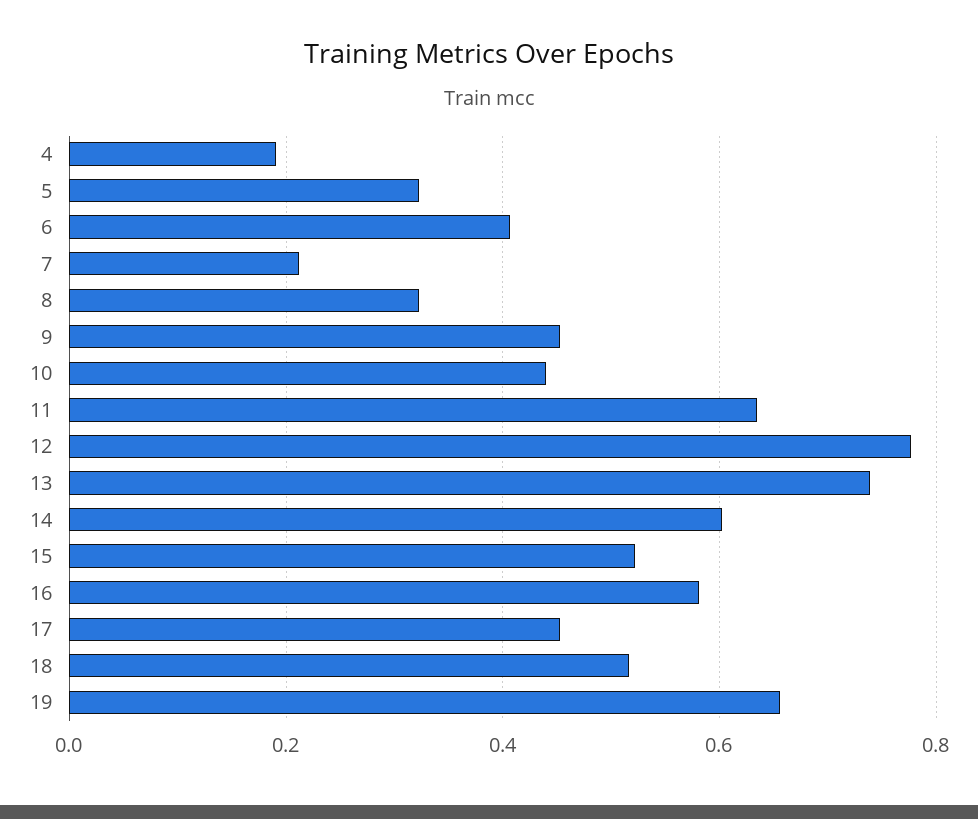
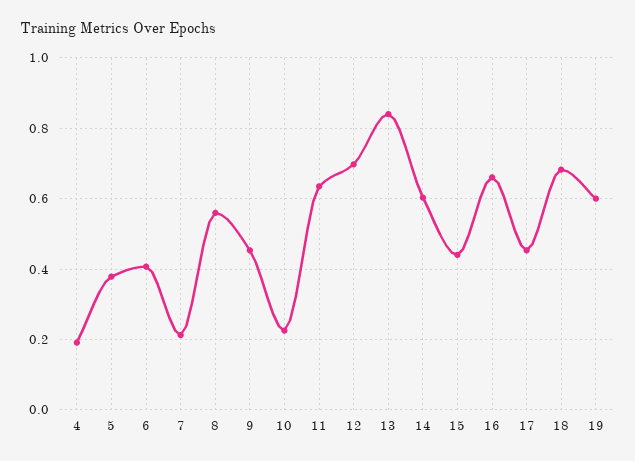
  {
    "4": 0.2,
-   "5": 0.32,
+   "5": 0.38,
    "6": 0.4,
    "7": 0.22,
-   "8": 0.32,
+   "8": 0.56,
    "9": 0.46,
-   "10": 0.44,
+   "10": 0.22,
    "11": 0.64,
-   "12": 0.78,
+   "12": 0.7,
-   "13": 0.74,
+   "13": 0.84,
    "14": 0.6,
-   "15": 0.52,
+   "15": 0.44,
-   "16": 0.58,
+   "16": 0.66,
    "17": 0.46,
-   "18": 0.52,
+   "18": 0.68,
-   "19": 0.66
+   "19": 0.6
  }

